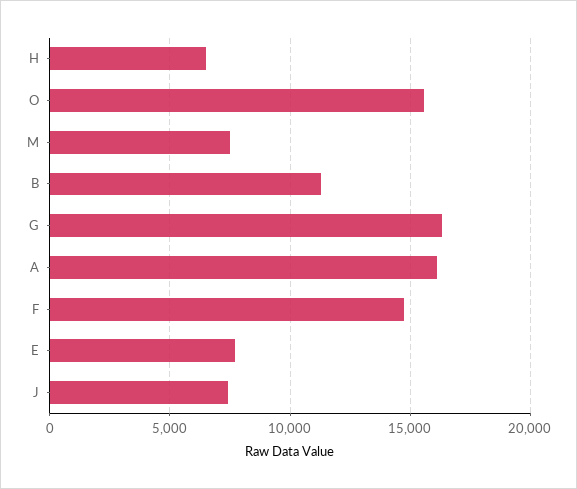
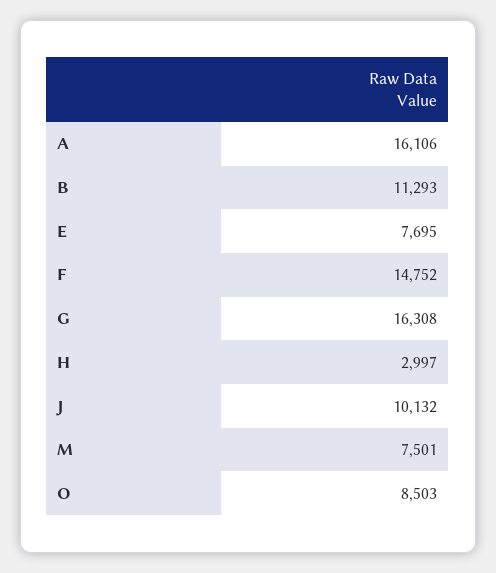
  {
-   "H": 6500,
+   "H": 2997,
-   "O": 15500,
+   "O": 8503,
    "M": 7501,
    "B": 11293,
    "G": 16308,
    "A": 16106,
    "F": 14752,
    "E": 7695,
-   "J": 7500
+   "J": 10132
  }

